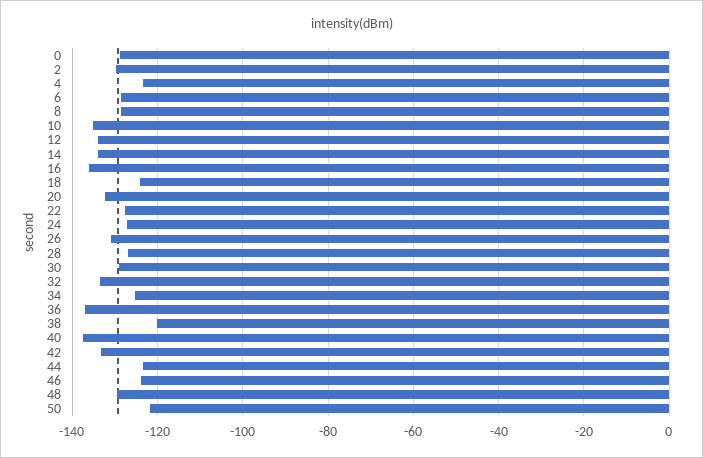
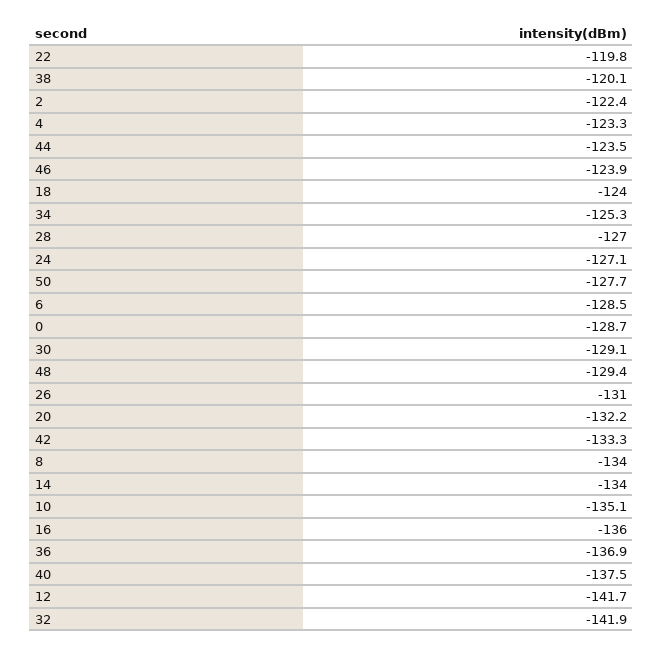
  {
    "0": -128.7,
-   "2": -130,
+   "2": -122.4,
    "4": -123.3,
    "6": -128.5,
-   "8": -128,
+   "8": -134,
    "10": -135.1,
-   "12": -134,
+   "12": -141.7,
    "14": -134,
    "16": -136,
    "18": -124,
    "20": -132.2,
-   "22": -128,
+   "22": -119.8,
    "24": -127.1,
    "26": -131,
    "28": -127,
    "30": -129.1,
-   "32": -134,
+   "32": -141.9,
    "34": -125.3,
    "36": -136.9,
    "38": -120.1,
    "40": -137.5,
    "42": -133.3,
    "44": -123.5,
    "46": -123.9,
    "48": -129.4,
-   "50": -122
+   "50": -127.7
  }

